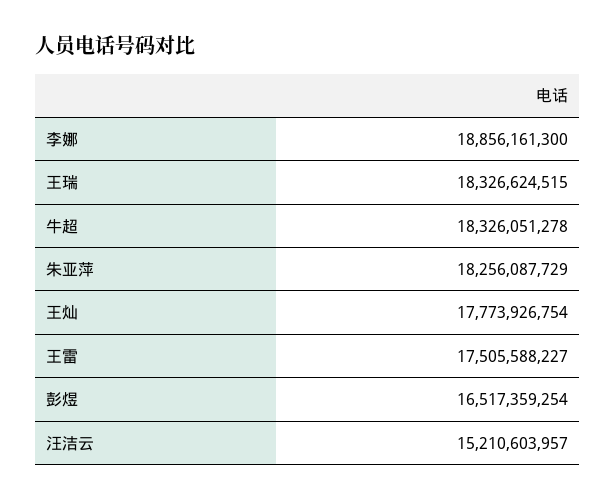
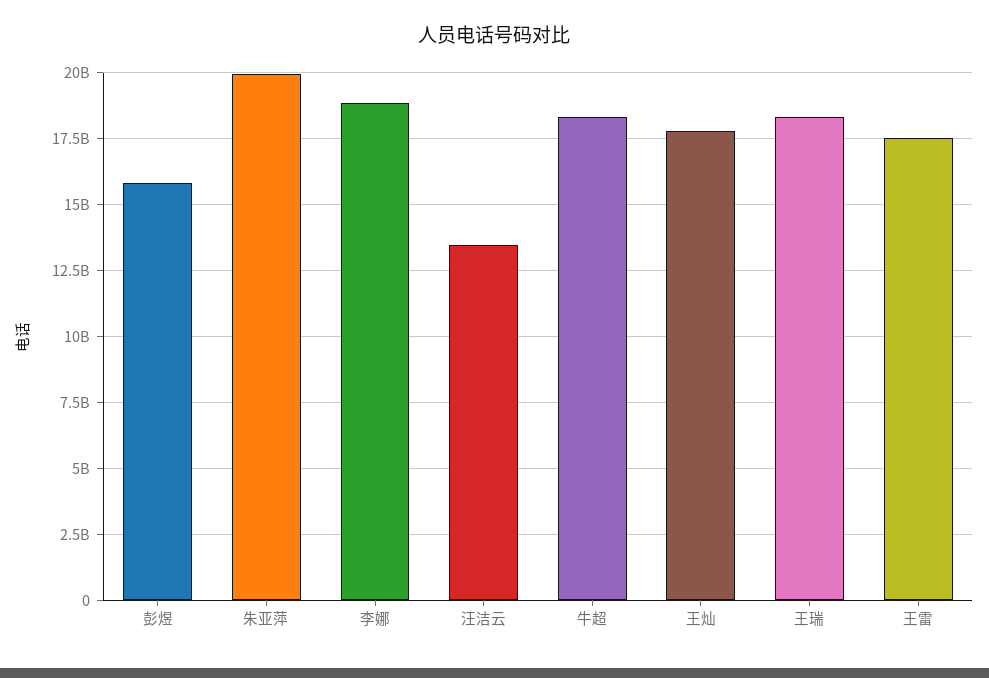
  {
    "李娜": 18856161300,
    "王瑞": 18326624515,
    "牛超": 18326051278,
-   "朱亚萍": 18256087729,
+   "朱亚萍": 20000000000,
    "王灿": 17773926754,
    "王雷": 17505588227,
-   "彭煜": 16517359254,
+   "彭煜": 15750000000,
-   "汪洁云": 15210603957
+   "汪洁云": 13500000000
  }

